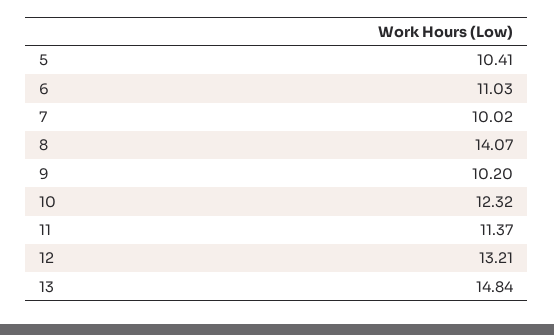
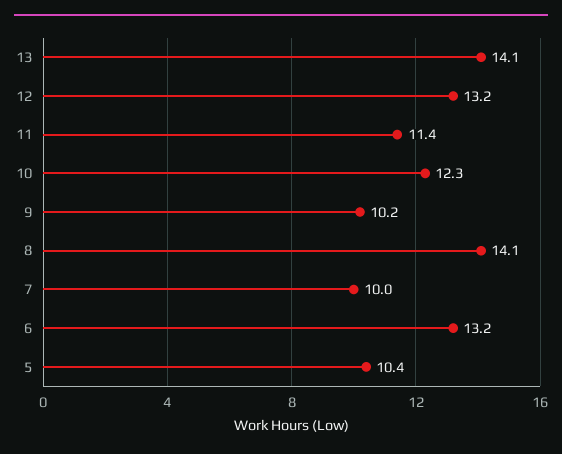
  {
    "5": 10.41,
-   "6": 11.03,
+   "6": 13.2,
    "7": 10.02,
    "8": 14.07,
    "9": 10.2,
    "10": 12.32,
    "11": 11.37,
    "12": 13.21,
-   "13": 14.84
+   "13": 14.1
  }

